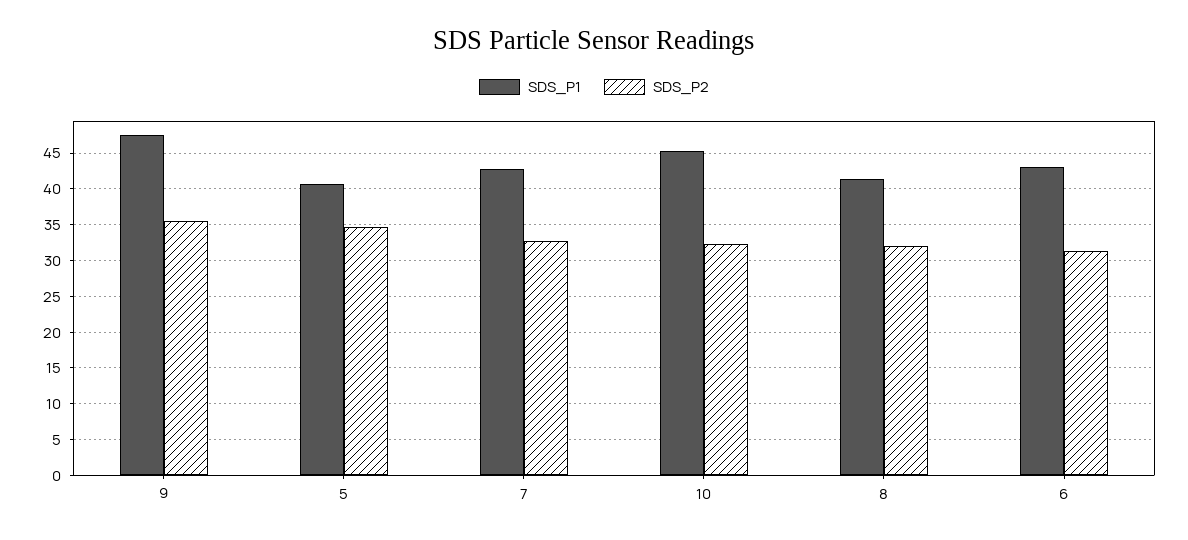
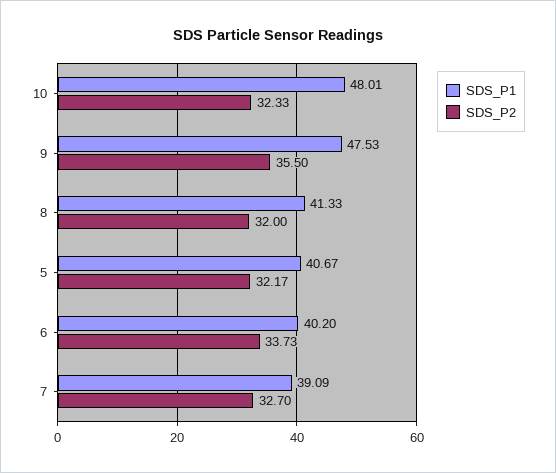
  {
    "SDS_P1": {
      "9": 47.53,
      "5": 40.67,
-     "7": 43,
+     "7": 39.09,
-     "10": 45,
+     "10": 48.01,
      "8": 41.33,
-     "6": 43
+     "6": 40.2
    },
    "SDS_P2": {
      "9": 35.5,
-     "5": 35,
+     "5": 32.17,
      "7": 32.7,
      "10": 32.33,
      "8": 32,
-     "6": 31
+     "6": 33.73
    }
  }

